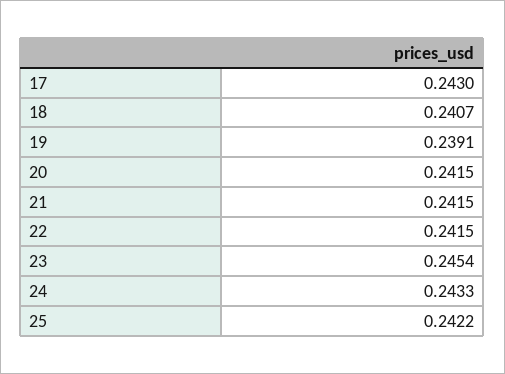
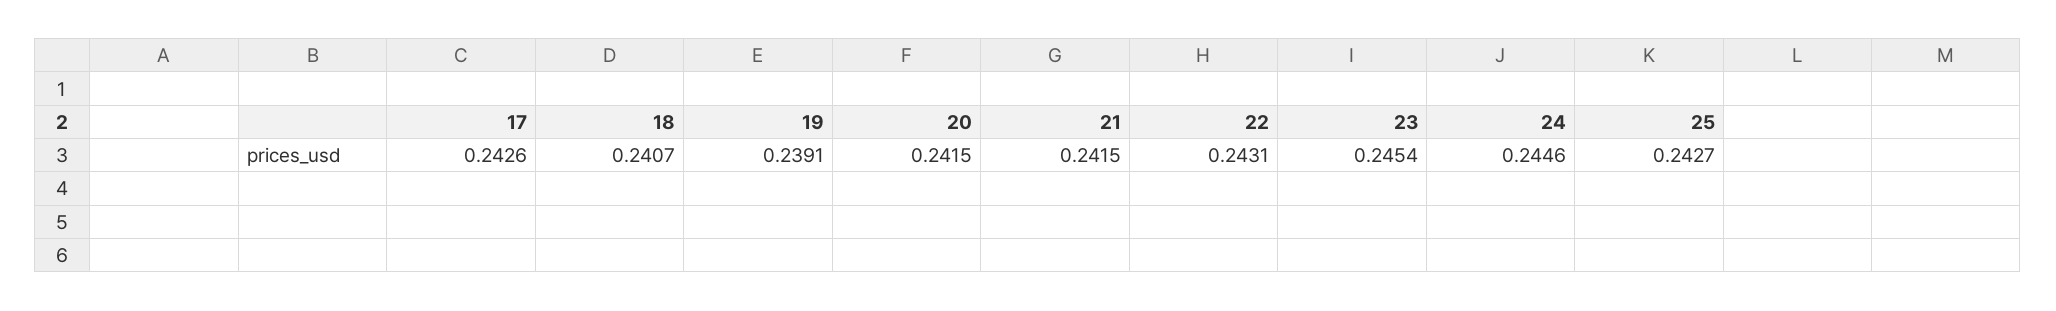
  {
-   "17": 0.243,
+   "17": 0.2426,
    "18": 0.2407,
    "19": 0.2391,
    "20": 0.2415,
    "21": 0.2415,
-   "22": 0.2415,
+   "22": 0.2431,
    "23": 0.2454,
-   "24": 0.2433,
+   "24": 0.2446,
-   "25": 0.2422
+   "25": 0.2427
  }

